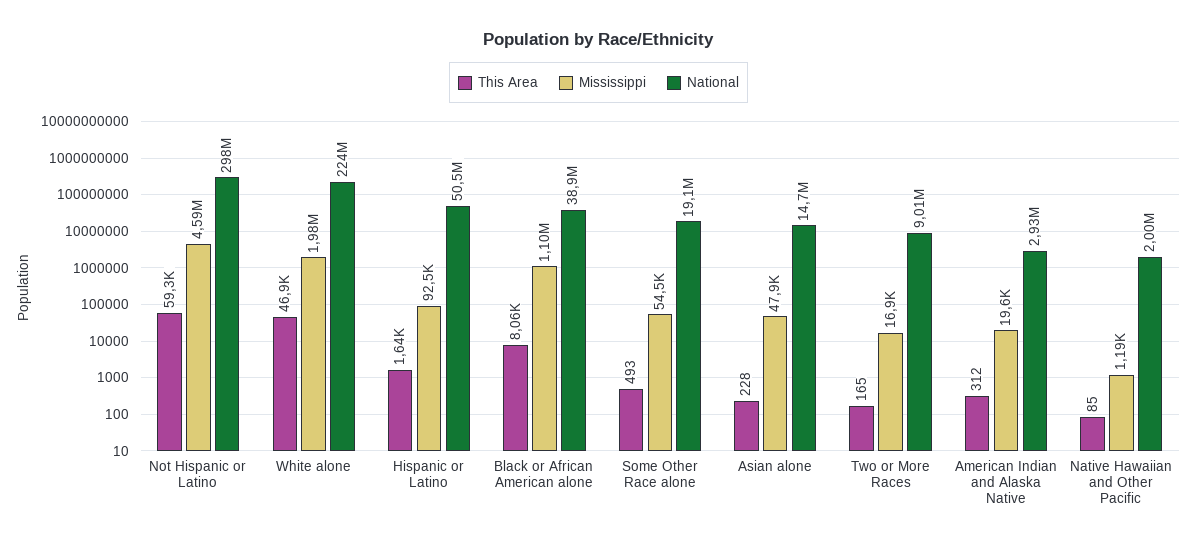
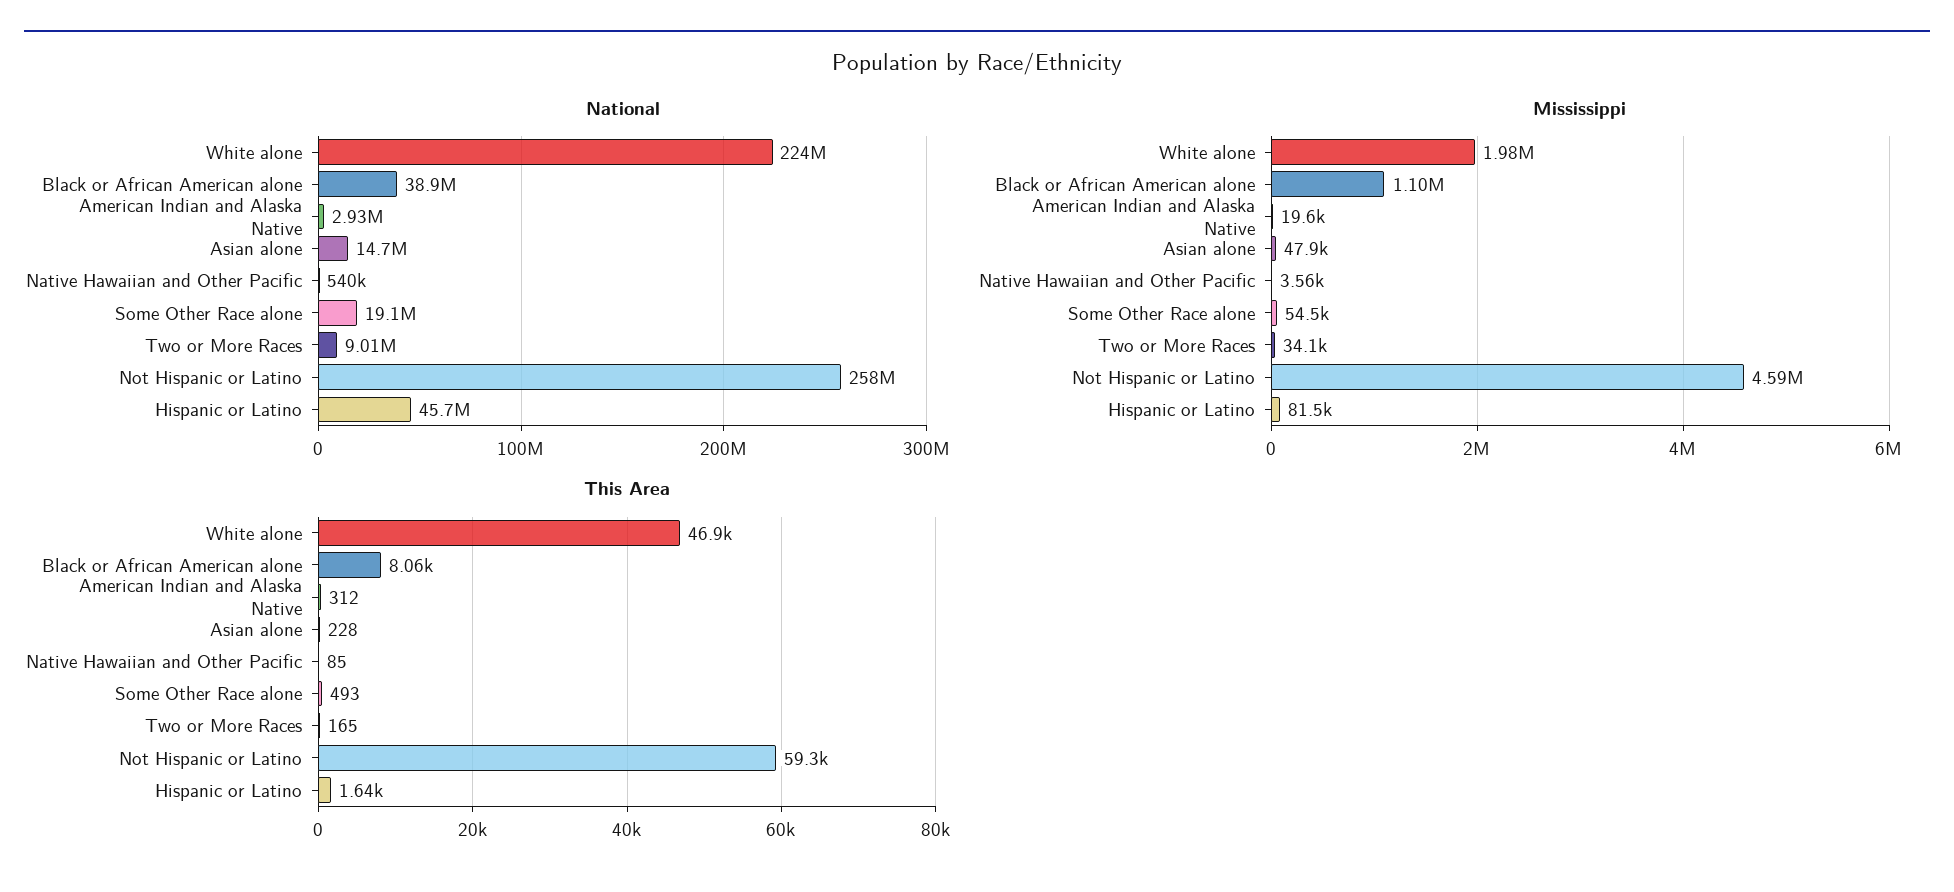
  {
    "This Area": {
      "Not Hispanic or Latino": 59300,
      "White alone": 46900,
      "Hispanic or Latino": 1640,
      "Black or African American alone": 8060,
      "Some Other Race alone": 493,
      "Asian alone": 228,
      "Two or More Races": 165,
      "American Indian and Alaska Native": 312,
      "Native Hawaiian and Other Pacific": 85
    },
    "Mississippi": {
      "Not Hispanic or Latino": 4590000,
      "White alone": 1980000,
-     "Hispanic or Latino": 92500,
+     "Hispanic or Latino": 81500,
      "Black or African American alone": 1100000,
      "Some Other Race alone": 54500,
      "Asian alone": 47900,
-     "Two or More Races": 16900,
+     "Two or More Races": 34100,
      "American Indian and Alaska Native": 19600,
-     "Native Hawaiian and Other Pacific": 1190
+     "Native Hawaiian and Other Pacific": 3560
    },
    "National": {
-     "Not Hispanic or Latino": 298000000,
+     "Not Hispanic or Latino": 258000000,
      "White alone": 224000000,
-     "Hispanic or Latino": 50500000,
+     "Hispanic or Latino": 45700000,
      "Black or African American alone": 38900000,
      "Some Other Race alone": 19100000,
      "Asian alone": 14700000,
      "Two or More Races": 9010000,
      "American Indian and Alaska Native": 2930000,
-     "Native Hawaiian and Other Pacific": 2000000
+     "Native Hawaiian and Other Pacific": 540000
    }
  }

